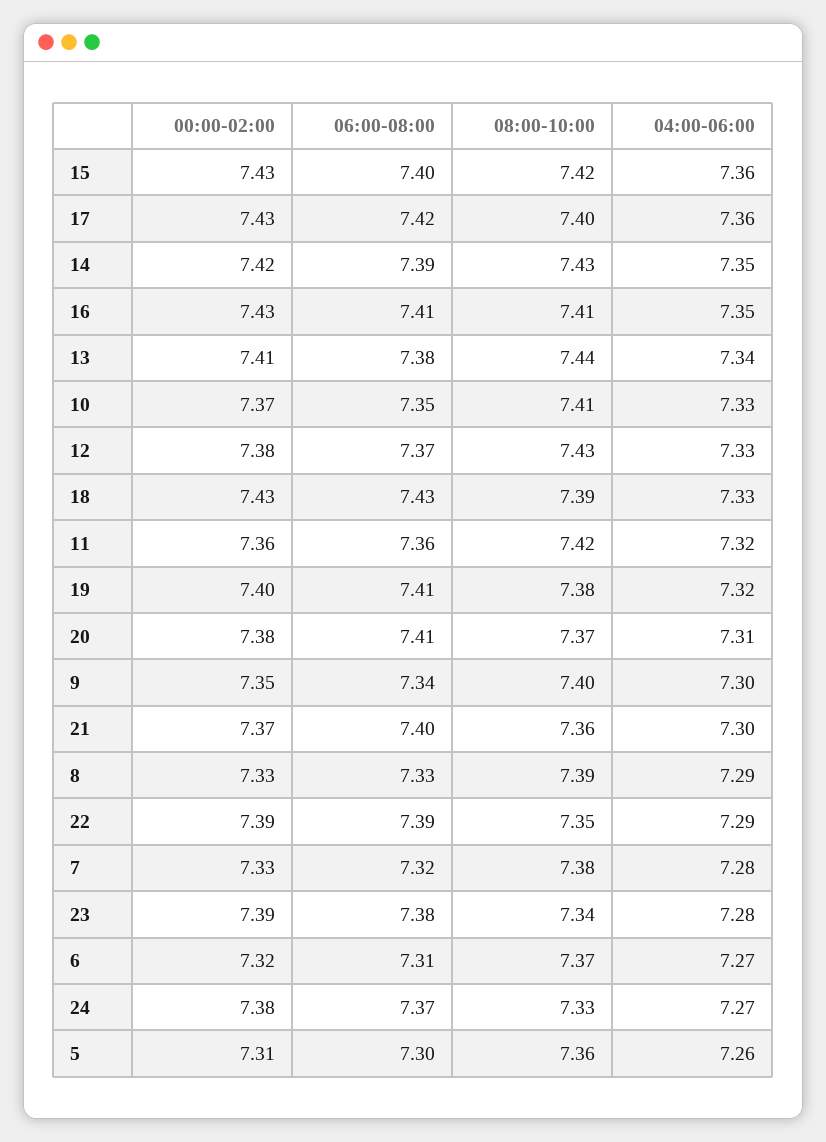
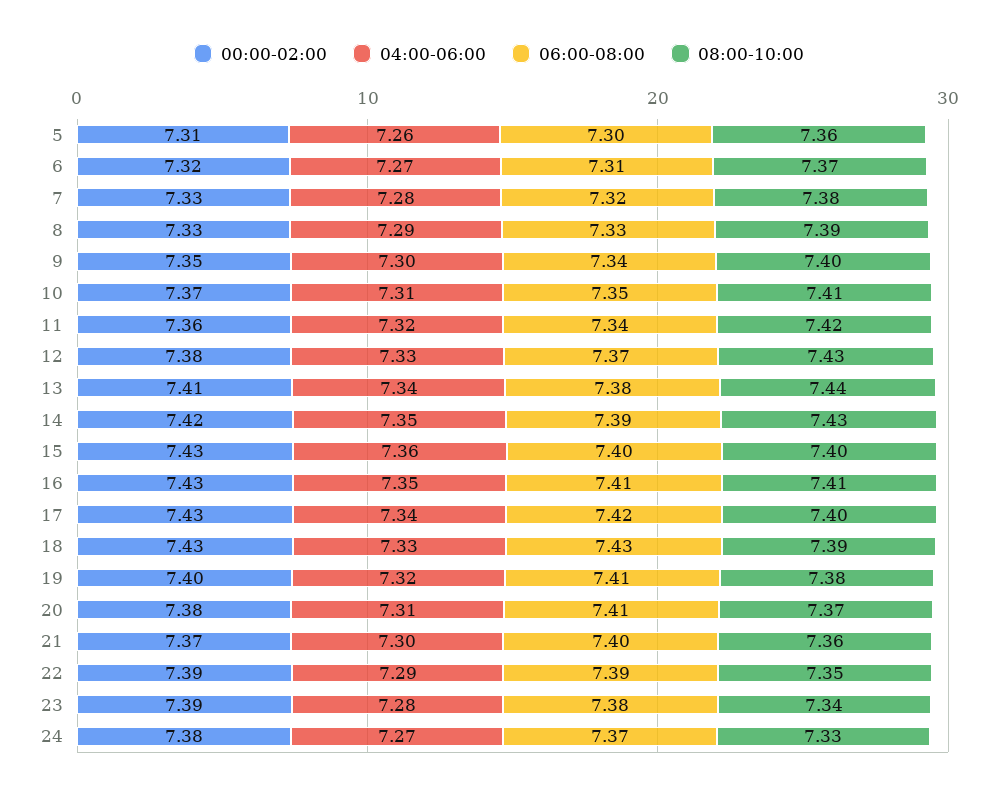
  {
    "00:00-02:00": {
      "15": 7.43,
      "17": 7.43,
      "14": 7.42,
      "16": 7.43,
      "13": 7.41,
      "10": 7.37,
      "12": 7.38,
      "18": 7.43,
      "11": 7.36,
      "19": 7.4,
      "20": 7.38,
      "9": 7.35,
      "21": 7.37,
      "8": 7.33,
      "22": 7.39,
      "7": 7.33,
      "23": 7.39,
      "6": 7.32,
      "24": 7.38,
      "5": 7.31
    },
    "06:00-08:00": {
      "15": 7.4,
      "17": 7.42,
      "14": 7.39,
      "16": 7.41,
      "13": 7.38,
      "10": 7.35,
      "12": 7.37,
      "18": 7.43,
-     "11": 7.36,
+     "11": 7.34,
      "19": 7.41,
      "20": 7.41,
      "9": 7.34,
      "21": 7.4,
      "8": 7.33,
      "22": 7.39,
      "7": 7.32,
      "23": 7.38,
      "6": 7.31,
      "24": 7.37,
      "5": 7.3
    },
    "08:00-10:00": {
-     "15": 7.42,
+     "15": 7.4,
      "17": 7.4,
      "14": 7.43,
      "16": 7.41,
      "13": 7.44,
      "10": 7.41,
      "12": 7.43,
      "18": 7.39,
      "11": 7.42,
      "19": 7.38,
      "20": 7.37,
      "9": 7.4,
      "21": 7.36,
      "8": 7.39,
      "22": 7.35,
      "7": 7.38,
      "23": 7.34,
      "6": 7.37,
      "24": 7.33,
      "5": 7.36
    },
    "04:00-06:00": {
      "15": 7.36,
-     "17": 7.36,
+     "17": 7.34,
      "14": 7.35,
      "16": 7.35,
      "13": 7.34,
-     "10": 7.33,
+     "10": 7.31,
      "12": 7.33,
      "18": 7.33,
      "11": 7.32,
      "19": 7.32,
      "20": 7.31,
      "9": 7.3,
      "21": 7.3,
      "8": 7.29,
      "22": 7.29,
      "7": 7.28,
      "23": 7.28,
      "6": 7.27,
      "24": 7.27,
      "5": 7.26
    }
  }

